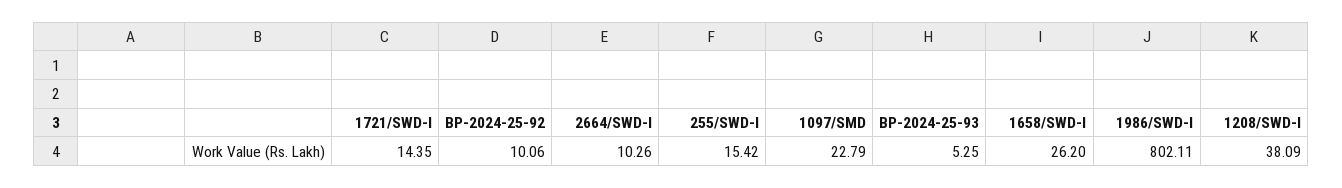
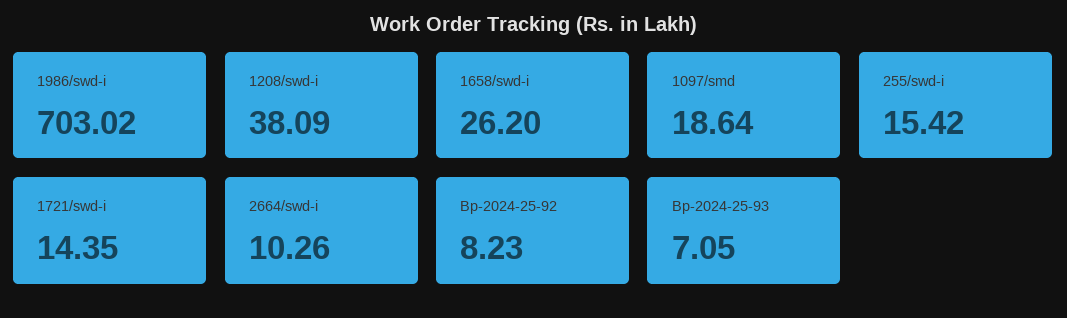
  {
    "1721/SWD-I": 14.35,
-   "BP-2024-25-92": 10.06,
+   "BP-2024-25-92": 8.23,
    "2664/SWD-I": 10.26,
    "255/SWD-I": 15.42,
-   "1097/SMD": 22.79,
+   "1097/SMD": 18.64,
-   "BP-2024-25-93": 5.25,
+   "BP-2024-25-93": 7.05,
    "1658/SWD-I": 26.2,
-   "1986/SWD-I": 802.11,
+   "1986/SWD-I": 703.02,
    "1208/SWD-I": 38.09
  }

